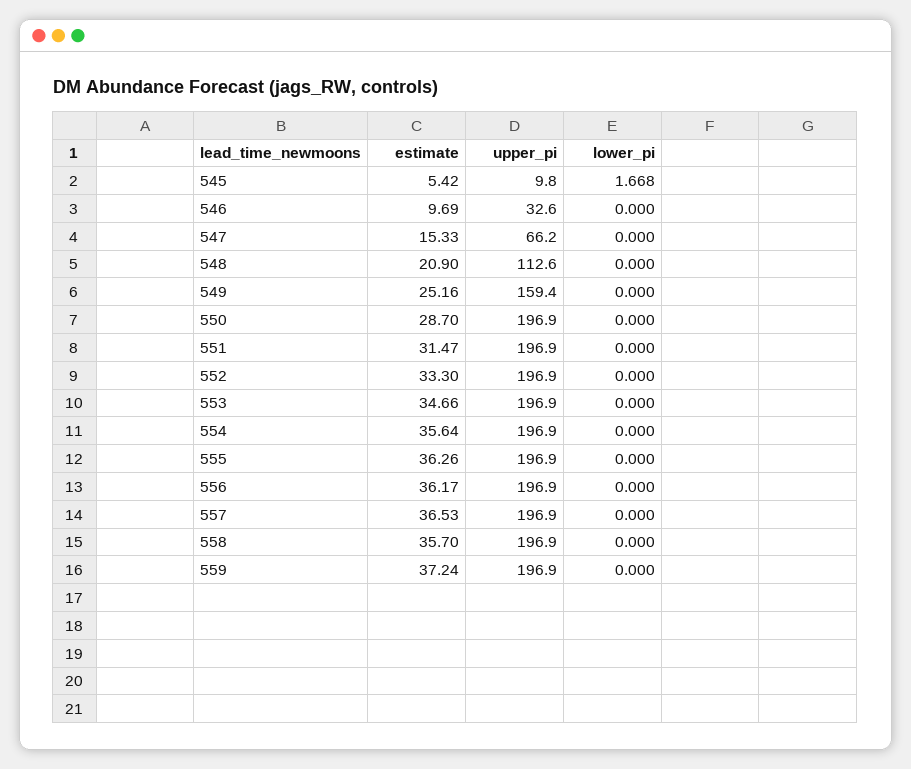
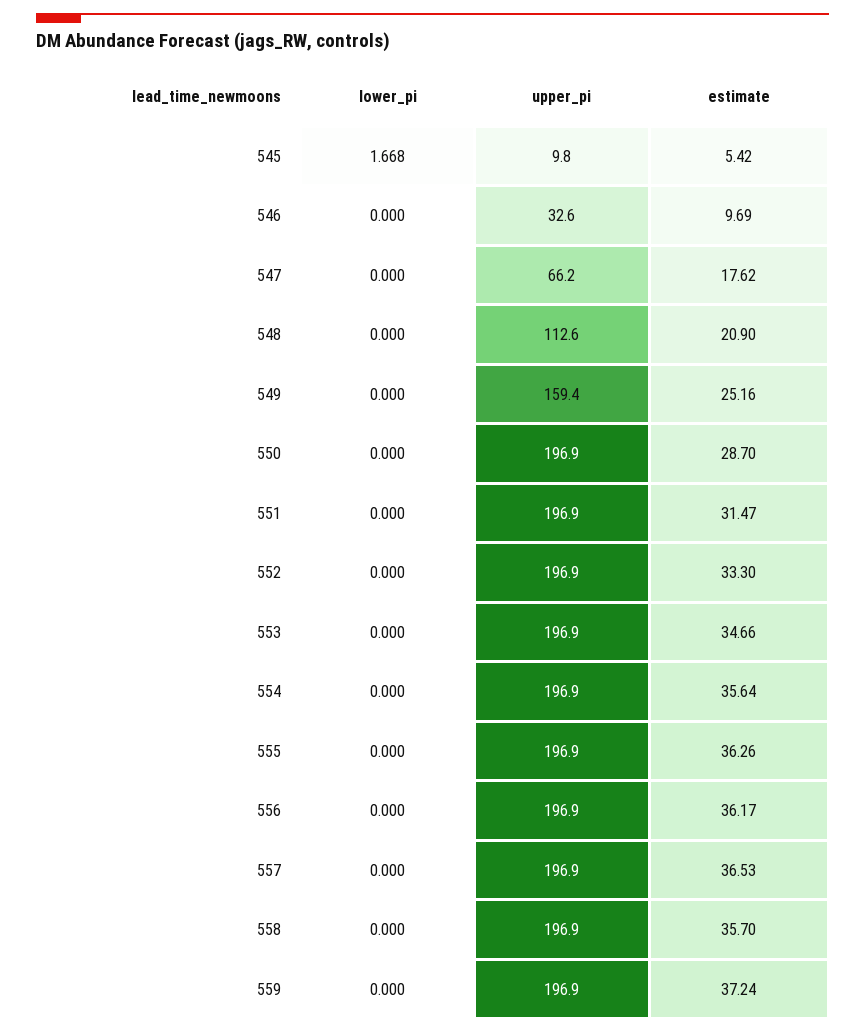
  {
    "estimate": {
      "545": 5.42,
      "546": 9.69,
-     "547": 15.33,
+     "547": 17.62,
      "548": 20.9,
      "549": 25.16,
      "550": 28.7,
      "551": 31.47,
      "552": 33.3,
      "553": 34.66,
      "554": 35.64,
      "555": 36.26,
      "556": 36.17,
      "557": 36.53,
      "558": 35.7,
      "559": 37.24
    },
    "upper_pi": {
      "545": 9.8,
      "546": 32.6,
      "547": 66.2,
      "548": 112.6,
      "549": 159.4,
      "550": 196.9,
      "551": 196.9,
      "552": 196.9,
      "553": 196.9,
      "554": 196.9,
      "555": 196.9,
      "556": 196.9,
      "557": 196.9,
      "558": 196.9,
      "559": 196.9
    },
    "lower_pi": {
      "545": 1.668,
      "546": 0,
      "547": 0,
      "548": 0,
      "549": 0,
      "550": 0,
      "551": 0,
      "552": 0,
      "553": 0,
      "554": 0,
      "555": 0,
      "556": 0,
      "557": 0,
      "558": 0,
      "559": 0
    }
  }

